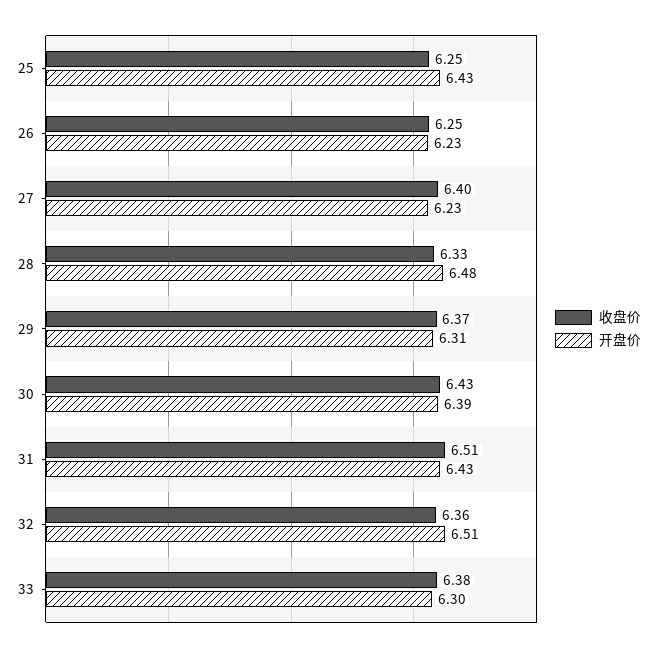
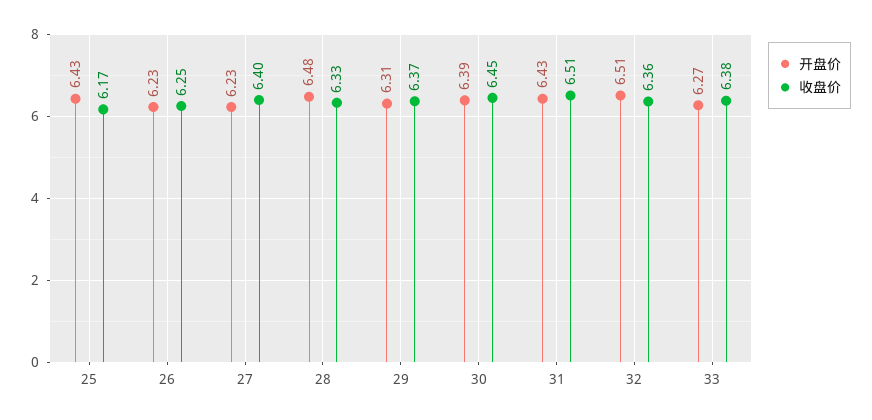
  {
    "收盘价": {
-     "25": 6.25,
+     "25": 6.17,
      "26": 6.25,
      "27": 6.4,
      "28": 6.33,
      "29": 6.37,
-     "30": 6.43,
+     "30": 6.45,
      "31": 6.51,
      "32": 6.36,
      "33": 6.38
    },
    "开盘价": {
      "25": 6.43,
      "26": 6.23,
      "27": 6.23,
      "28": 6.48,
      "29": 6.31,
      "30": 6.39,
      "31": 6.43,
      "32": 6.51,
-     "33": 6.3
+     "33": 6.27
    }
  }

